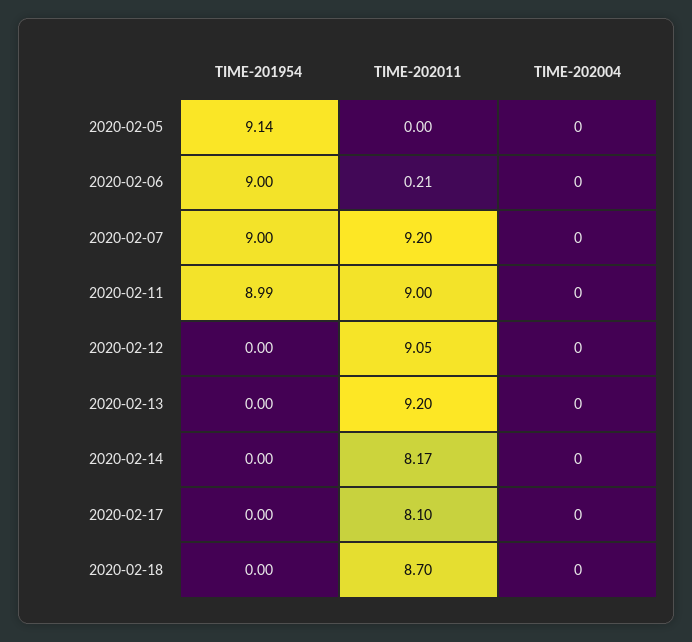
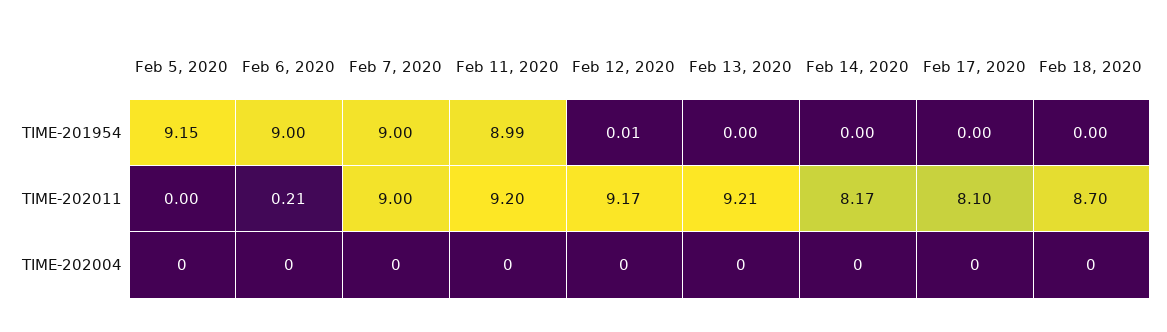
  {
    "TIME-201954": {
-     "2020-02-05": 9.14,
+     "2020-02-05": 9.15,
      "2020-02-06": 9,
      "2020-02-07": 9,
      "2020-02-11": 8.99,
-     "2020-02-12": 0,
+     "2020-02-12": 0.01,
      "2020-02-13": 0,
      "2020-02-14": 0,
      "2020-02-17": 0,
      "2020-02-18": 0
    },
    "TIME-202011": {
      "2020-02-05": 0,
      "2020-02-06": 0.21,
-     "2020-02-07": 9.2,
+     "2020-02-07": 9,
-     "2020-02-11": 9,
+     "2020-02-11": 9.2,
-     "2020-02-12": 9.05,
+     "2020-02-12": 9.17,
-     "2020-02-13": 9.2,
+     "2020-02-13": 9.21,
      "2020-02-14": 8.17,
      "2020-02-17": 8.1,
      "2020-02-18": 8.7
    },
    "TIME-202004": {
      "2020-02-05": 0,
      "2020-02-06": 0,
      "2020-02-07": 0,
      "2020-02-11": 0,
      "2020-02-12": 0,
      "2020-02-13": 0,
      "2020-02-14": 0,
      "2020-02-17": 0,
      "2020-02-18": 0
    }
  }

